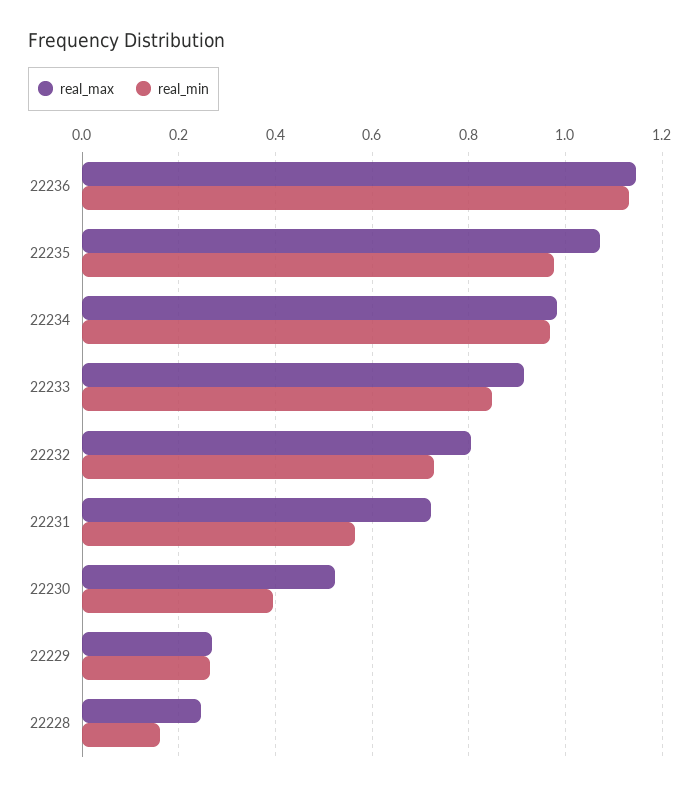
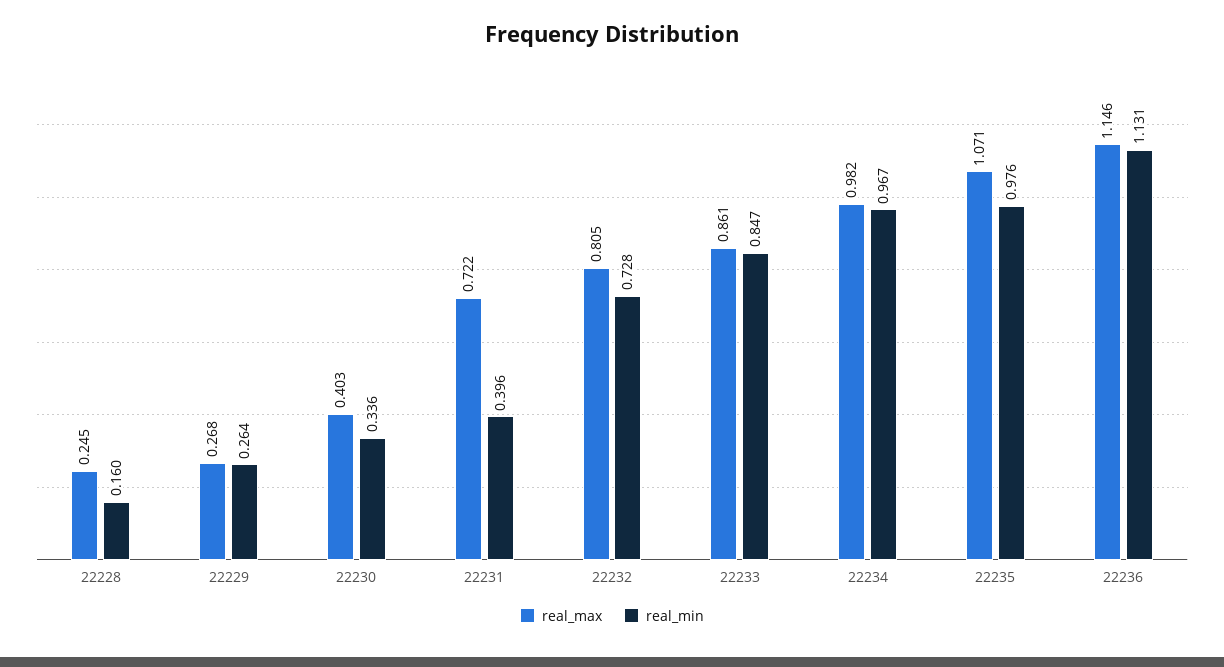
  {
    "real_max": {
      "22236": 1.146,
      "22235": 1.071,
      "22234": 0.982,
-     "22233": 0.92,
+     "22233": 0.861,
      "22232": 0.805,
      "22231": 0.722,
-     "22230": 0.52,
+     "22230": 0.403,
      "22229": 0.268,
      "22228": 0.245
    },
    "real_min": {
      "22236": 1.131,
      "22235": 0.976,
      "22234": 0.967,
      "22233": 0.847,
      "22232": 0.728,
-     "22231": 0.56,
+     "22231": 0.396,
-     "22230": 0.4,
+     "22230": 0.336,
      "22229": 0.264,
      "22228": 0.16
    }
  }

